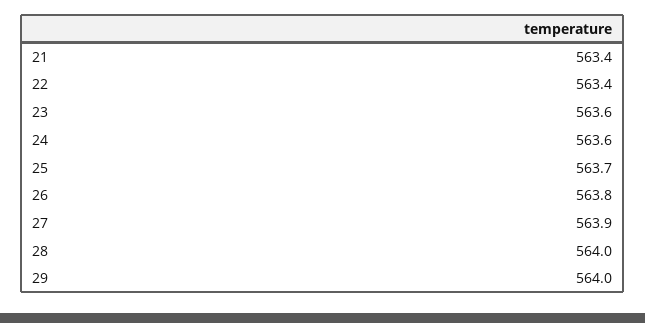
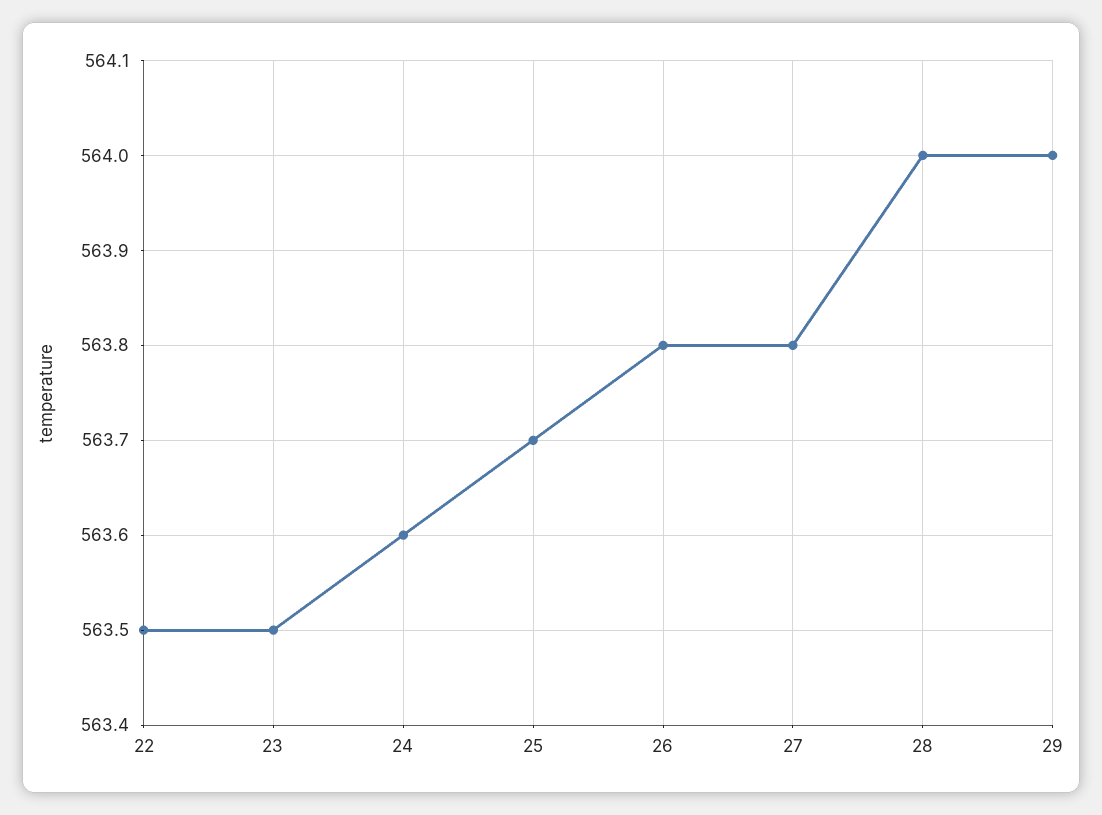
  {
-   "21": 563.4,
-   "22": 563.4,
+   "22": 563.5,
-   "23": 563.6,
+   "23": 563.5,
    "24": 563.6,
    "25": 563.7,
    "26": 563.8,
-   "27": 563.9,
+   "27": 563.8,
    "28": 564,
    "29": 564
  }

